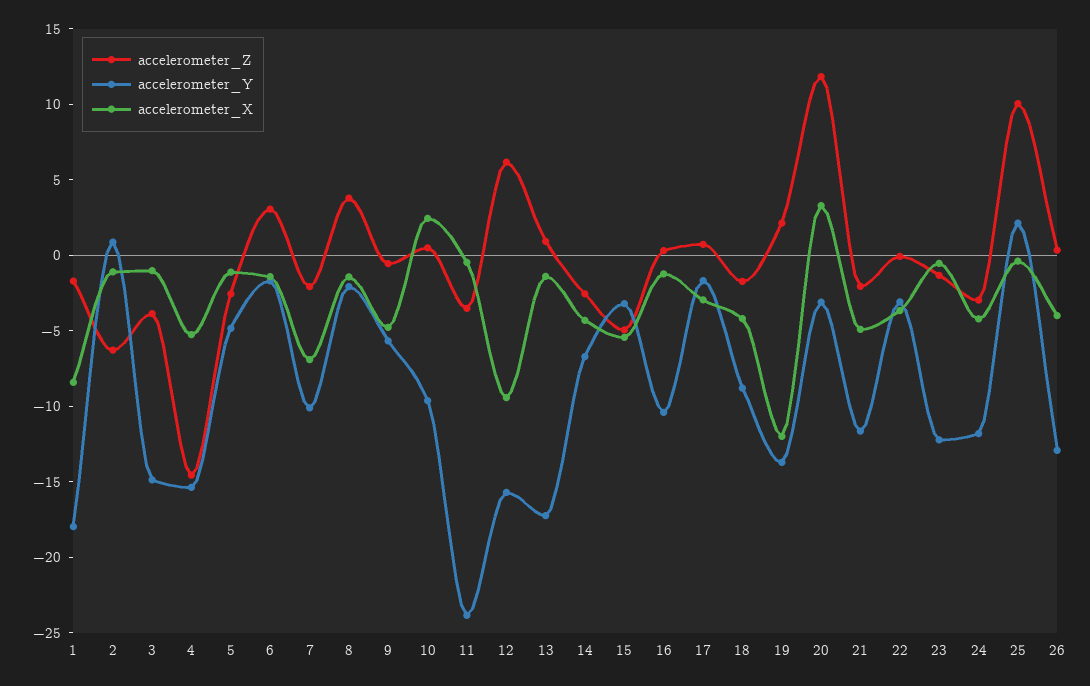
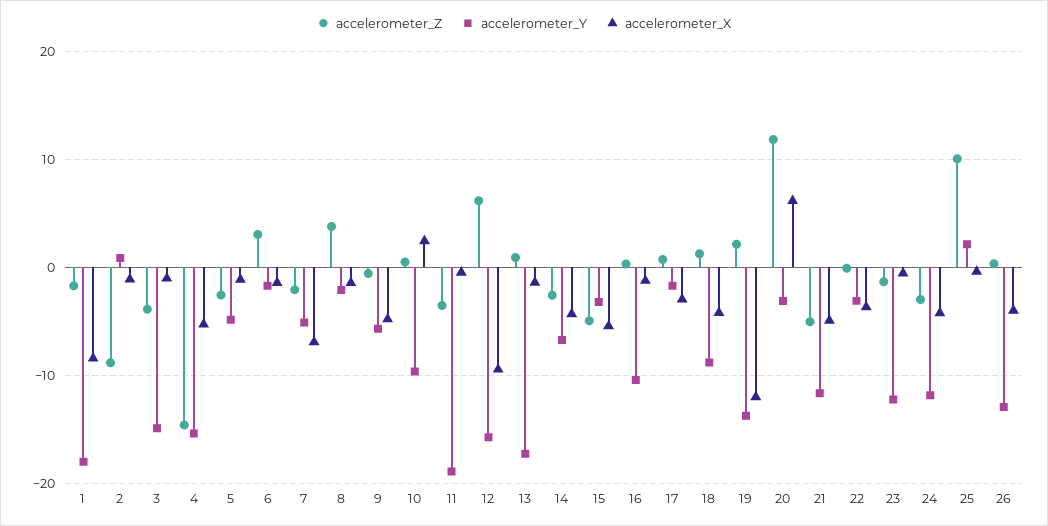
  {
    "accelerometer_Z": {
      "1": -2,
-     "2": -6,
+     "2": -9,
      "3": -4,
      "4": -15,
      "5": -3,
      "6": 3,
      "7": -2,
      "8": 4,
      "9": -1,
      "10": 0,
      "11": -4,
      "12": 6,
      "13": 1,
      "14": -3,
      "15": -5,
      "16": 0,
      "17": 1,
-     "18": -2,
+     "18": 1,
      "19": 2,
      "20": 12,
-     "21": -2,
+     "21": -5,
      "22": 0,
      "23": -1,
      "24": -3,
      "25": 10,
      "26": 0
    },
    "accelerometer_Y": {
      "1": -18,
      "2": 1,
      "3": -15,
      "4": -15,
      "5": -5,
      "6": -2,
-     "7": -10,
+     "7": -5,
      "8": -2,
      "9": -6,
      "10": -10,
-     "11": -24,
+     "11": -19,
      "12": -16,
      "13": -17,
      "14": -7,
      "15": -3,
      "16": -10,
      "17": -2,
      "18": -9,
      "19": -14,
      "20": -3,
      "21": -12,
      "22": -3,
      "23": -12,
      "24": -12,
      "25": 2,
      "26": -13
    },
    "accelerometer_X": {
      "1": -8,
      "2": -1,
      "3": -1,
      "4": -5,
      "5": -1,
      "6": -1,
      "7": -7,
      "8": -1,
      "9": -5,
      "10": 2,
      "11": 0,
      "12": -9,
      "13": -1,
      "14": -4,
      "15": -5,
      "16": -1,
      "17": -3,
      "18": -4,
      "19": -12,
-     "20": 3,
+     "20": 6,
      "21": -5,
      "22": -4,
      "23": -1,
      "24": -4,
      "25": 0,
      "26": -4
    }
  }

